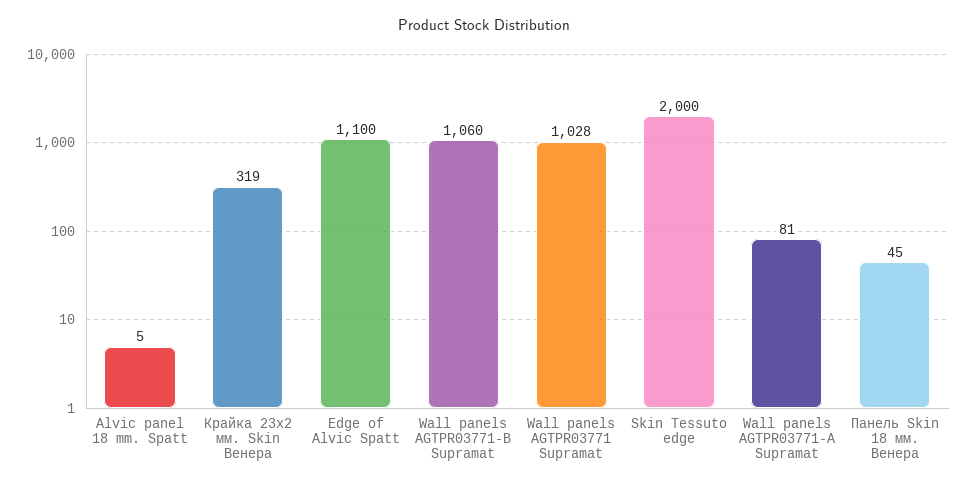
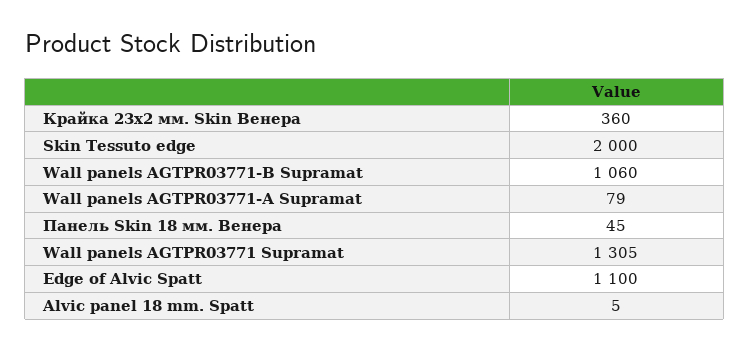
  {
    "Alvic panel 18 mm. Spatt": 5,
-   "Крайка 23x2 мм. Skin Венера": 319,
+   "Крайка 23x2 мм. Skin Венера": 360,
    "Edge of Alvic Spatt": 1100,
    "Wall panels AGTPR03771-B Supramat": 1060,
-   "Wall panels AGTPR03771 Supramat": 1028,
+   "Wall panels AGTPR03771 Supramat": 1305,
    "Skin Tessuto edge": 2000,
-   "Wall panels AGTPR03771-А Supramat": 81,
+   "Wall panels AGTPR03771-А Supramat": 79,
    "Панель Skin 18 мм. Венера": 45
  }

